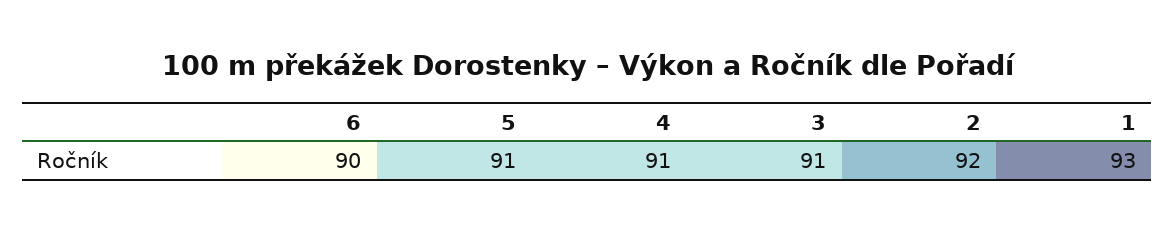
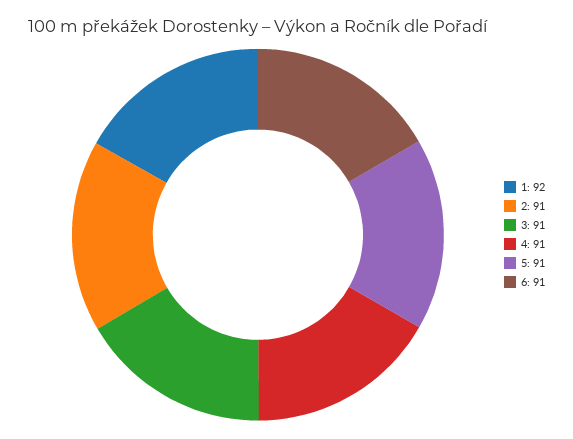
  {
-   "6": 90,
+   "6": 91,
    "5": 91,
    "4": 91,
    "3": 91,
-   "2": 92,
+   "2": 91,
-   "1": 93
+   "1": 92
  }

